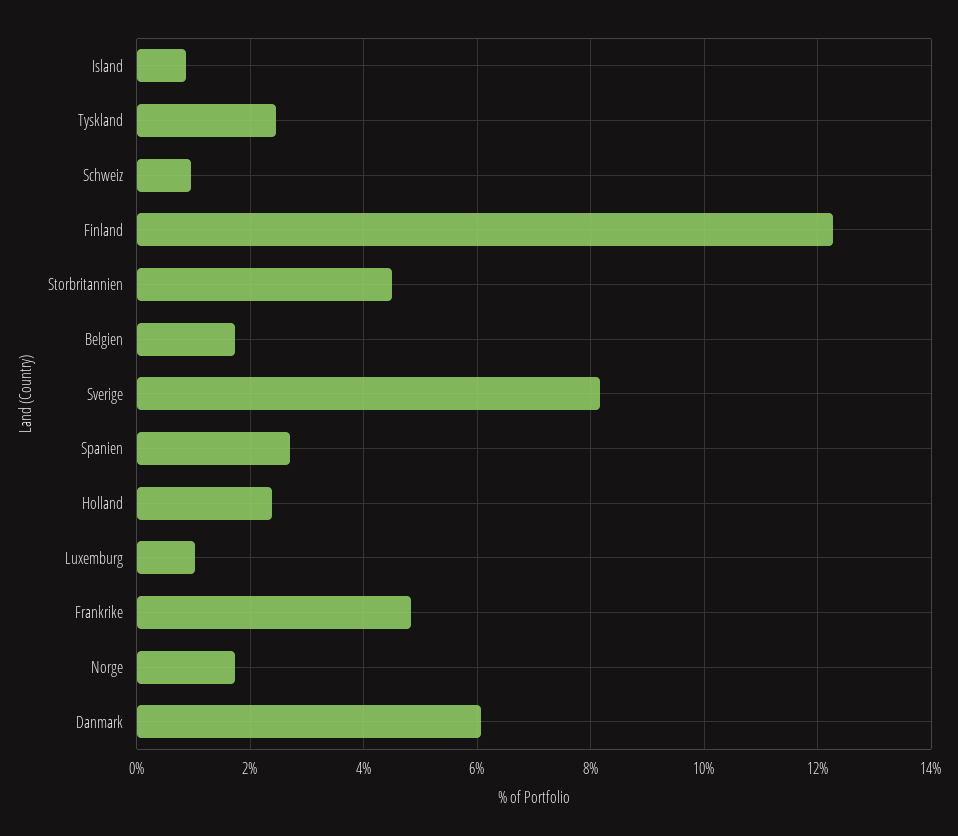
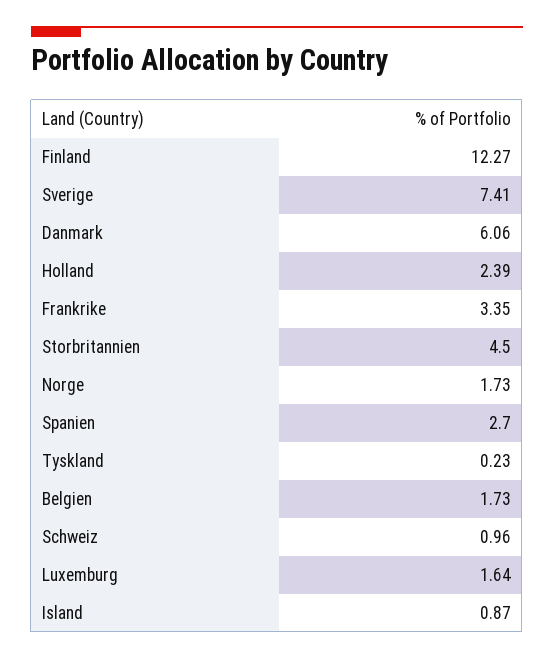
  {
    "Island": 0.87,
-   "Tyskland": 2.4,
+   "Tyskland": 0.23,
    "Schweiz": 0.96,
    "Finland": 12.27,
    "Storbritannien": 4.5,
    "Belgien": 1.73,
-   "Sverige": 8.2,
+   "Sverige": 7.41,
    "Spanien": 2.7,
    "Holland": 2.39,
-   "Luxemburg": 1,
+   "Luxemburg": 1.64,
-   "Frankrike": 4.8,
+   "Frankrike": 3.35,
    "Norge": 1.73,
    "Danmark": 6.06
  }

